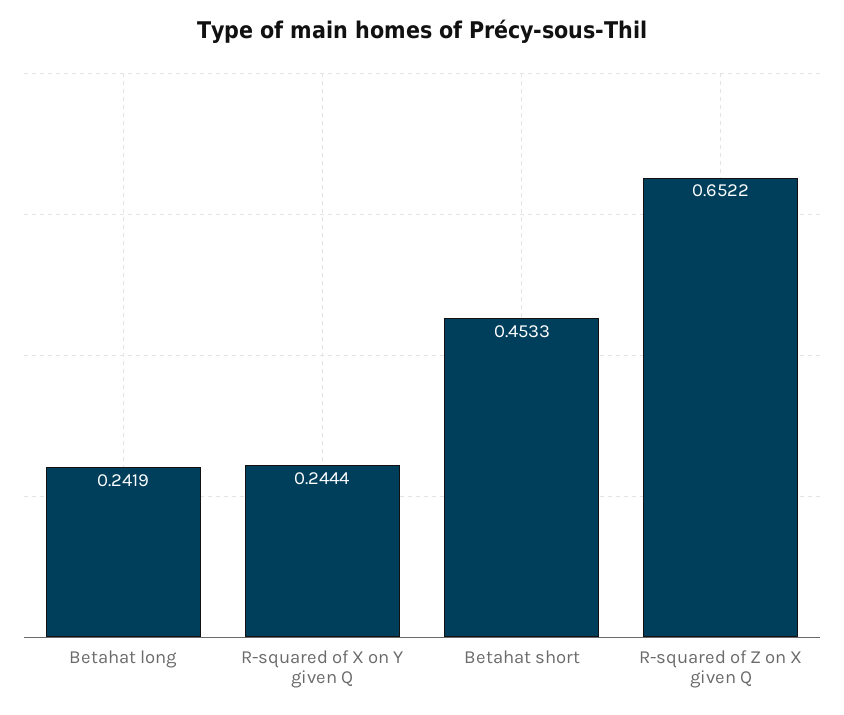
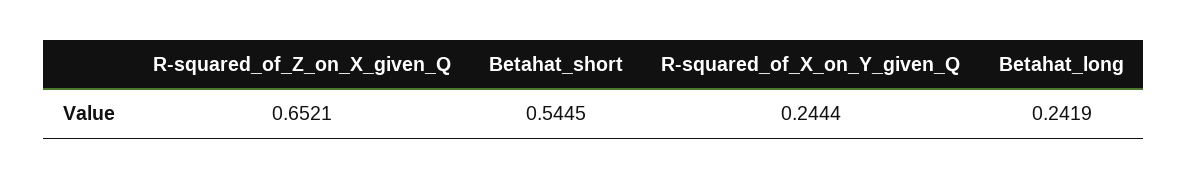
  {
    "Betahat long": 0.2419,
    "R-squared of X on Y given Q": 0.2444,
-   "Betahat short": 0.4533,
+   "Betahat short": 0.5445,
-   "R-squared of Z on X given Q": 0.6522
+   "R-squared of Z on X given Q": 0.6521
  }

